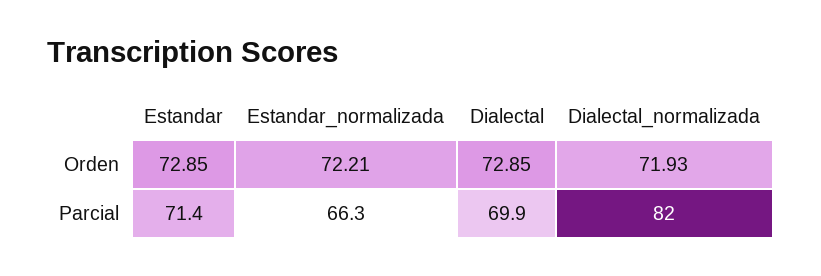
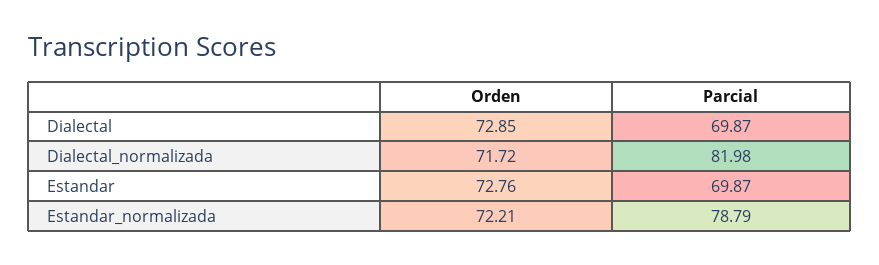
  {
    "Estandar": {
-     "Orden": 72.85,
+     "Orden": 72.76,
-     "Parcial": 71.4
+     "Parcial": 69.87
    },
    "Estandar_normalizada": {
      "Orden": 72.21,
-     "Parcial": 66.3
+     "Parcial": 78.79
    },
    "Dialectal": {
      "Orden": 72.85,
      "Parcial": 69.87
    },
    "Dialectal_normalizada": {
-     "Orden": 71.93,
+     "Orden": 71.72,
      "Parcial": 81.98
    }
  }

